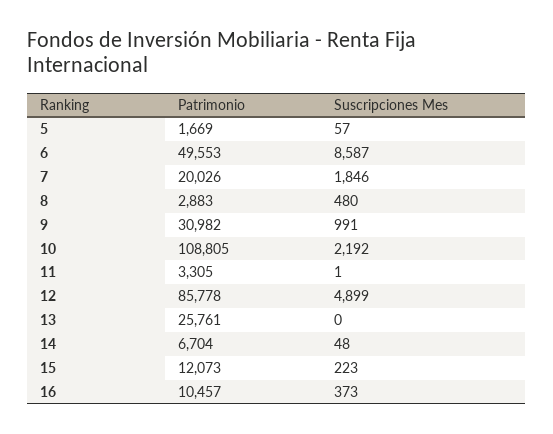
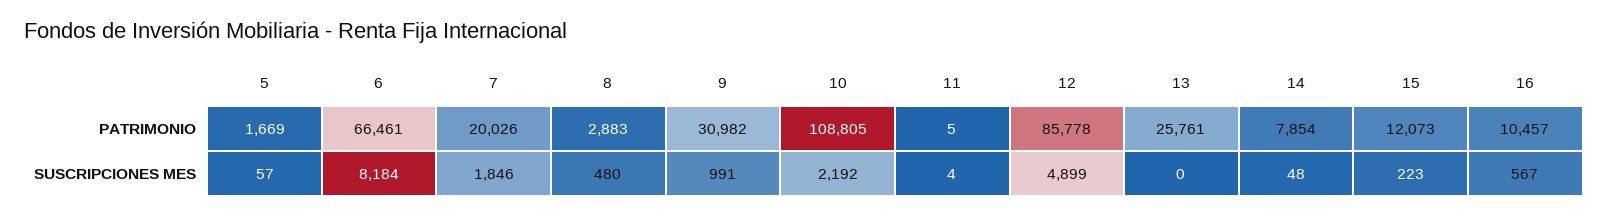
  {
    "Patrimonio": {
      "5": 1669,
-     "6": 49553,
+     "6": 66461,
      "7": 20026,
      "8": 2883,
      "9": 30982,
      "10": 108805,
-     "11": 3305,
+     "11": 5,
      "12": 85778,
      "13": 25761,
-     "14": 6704,
+     "14": 7854,
      "15": 12073,
      "16": 10457
    },
    "Suscripciones Mes": {
      "5": 57,
-     "6": 8587,
+     "6": 8184,
      "7": 1846,
      "8": 480,
      "9": 991,
      "10": 2192,
-     "11": 1,
+     "11": 4,
      "12": 4899,
      "13": 0,
      "14": 48,
      "15": 223,
-     "16": 373
+     "16": 567
    }
  }

